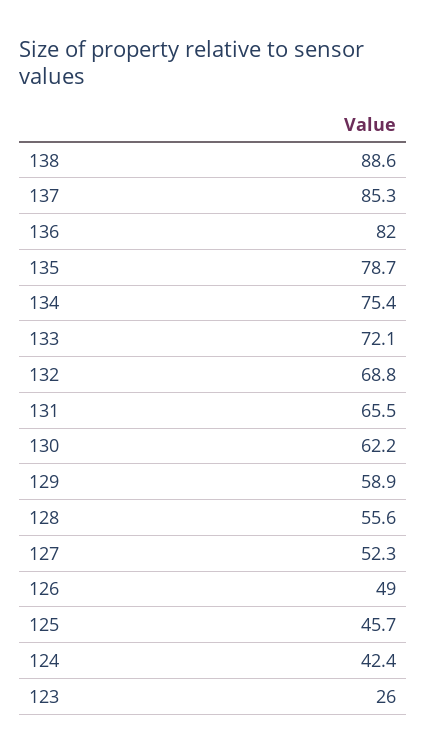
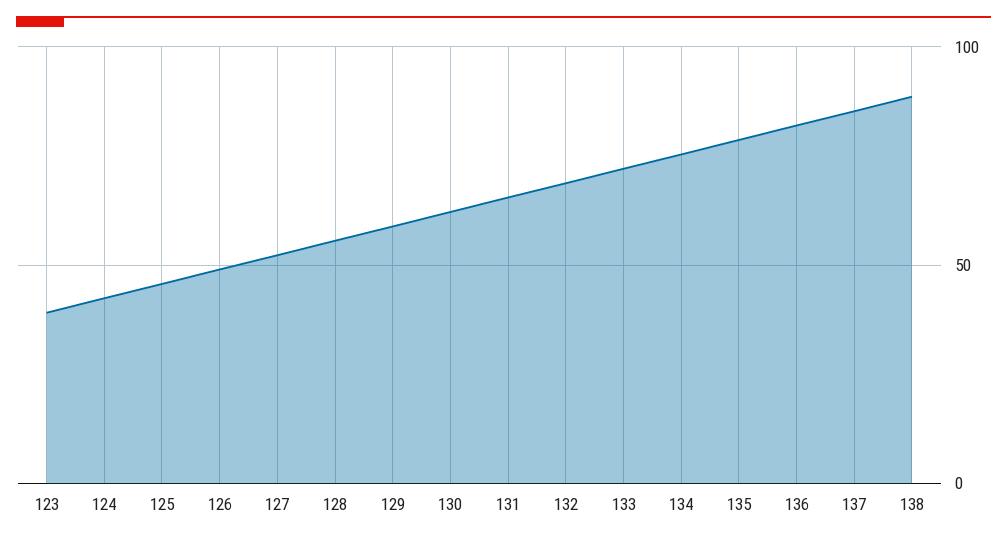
  {
    "138": 88.6,
    "137": 85.3,
    "136": 82,
    "135": 78.7,
    "134": 75.4,
    "133": 72.1,
    "132": 68.8,
    "131": 65.5,
    "130": 62.2,
    "129": 58.9,
    "128": 55.6,
    "127": 52.3,
    "126": 49,
    "125": 45.7,
    "124": 42.4,
-   "123": 26
+   "123": 40
  }

